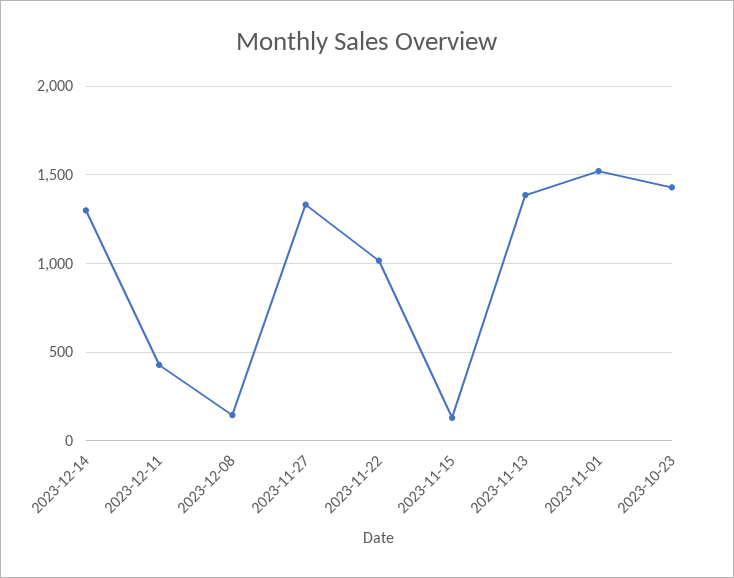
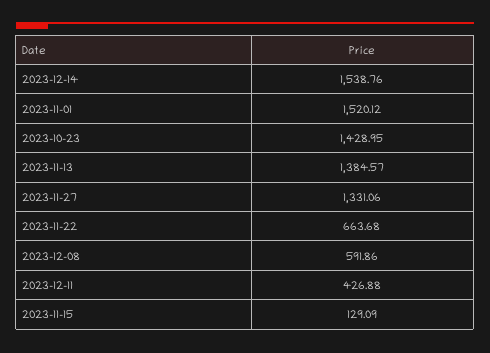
  {
-   "2023-12-14": 1300,
+   "2023-12-14": 1538.76,
    "2023-12-11": 426.88,
-   "2023-12-08": 150,
+   "2023-12-08": 591.86,
    "2023-11-27": 1331.06,
-   "2023-11-22": 1000,
+   "2023-11-22": 663.68,
    "2023-11-15": 129.09,
    "2023-11-13": 1384.57,
    "2023-11-01": 1520.12,
    "2023-10-23": 1428.95
  }

